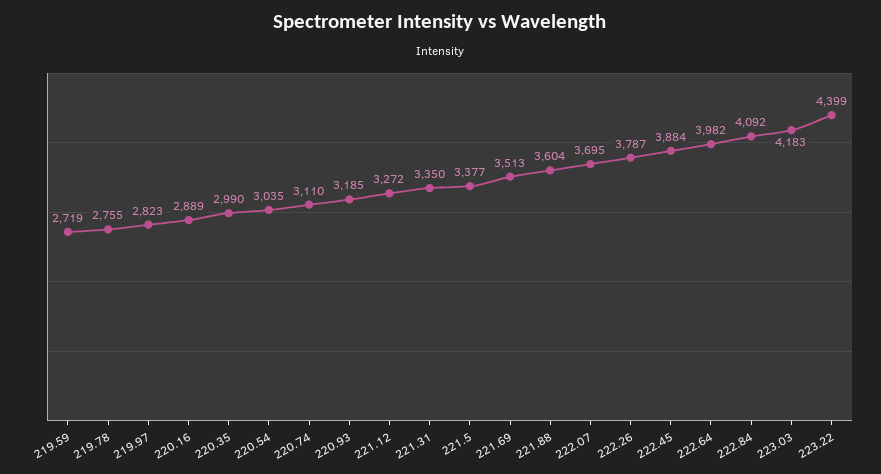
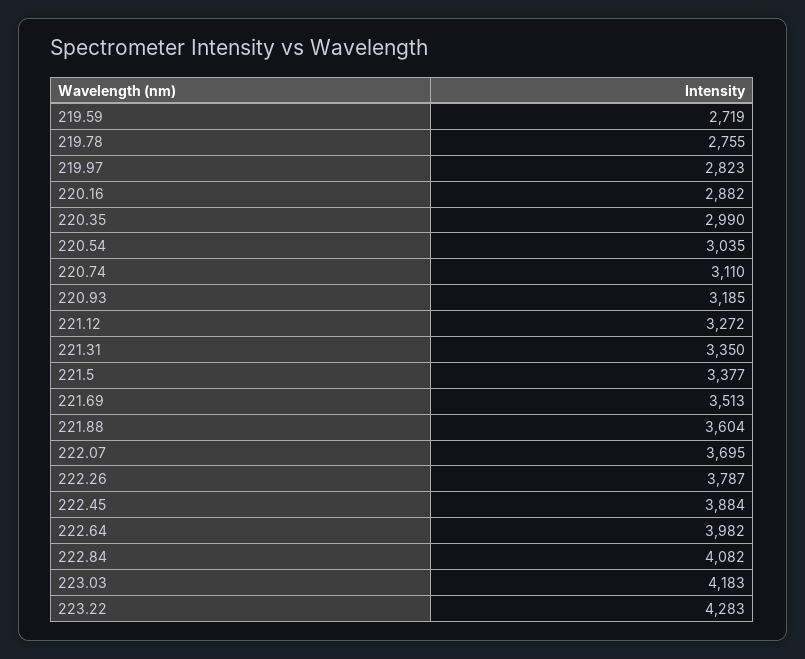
  {
    "219.59": 2719,
    "219.78": 2755,
    "219.97": 2823,
-   "220.16": 2889,
+   "220.16": 2882,
    "220.35": 2990,
    "220.54": 3035,
    "220.74": 3110,
    "220.93": 3185,
    "221.12": 3272,
    "221.31": 3350,
    "221.5": 3377,
    "221.69": 3513,
    "221.88": 3604,
    "222.07": 3695,
    "222.26": 3787,
    "222.45": 3884,
    "222.64": 3982,
-   "222.84": 4092,
+   "222.84": 4082,
    "223.03": 4183,
-   "223.22": 4399
+   "223.22": 4283
  }

